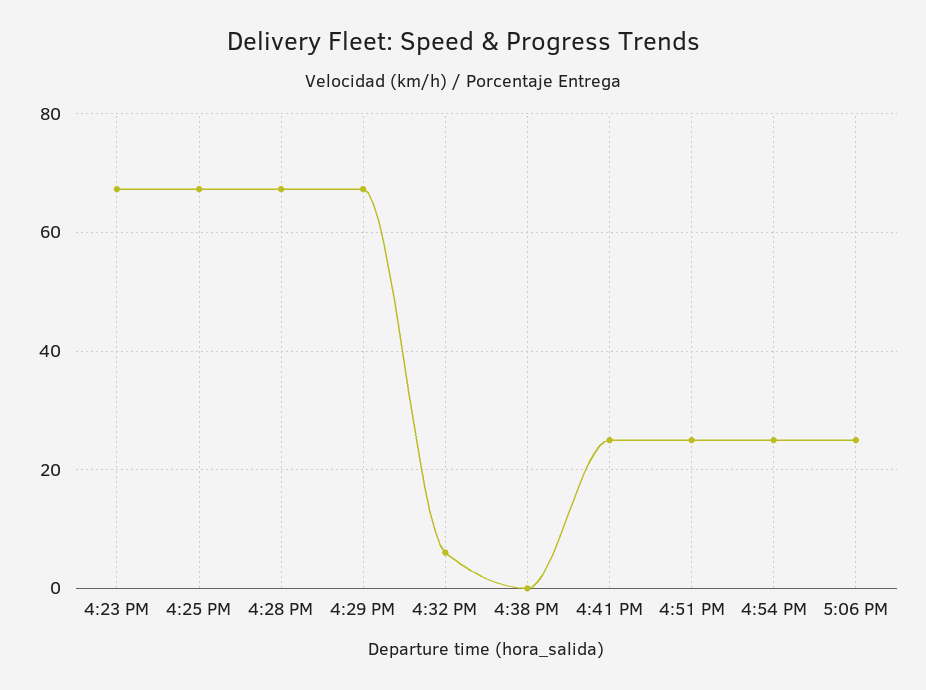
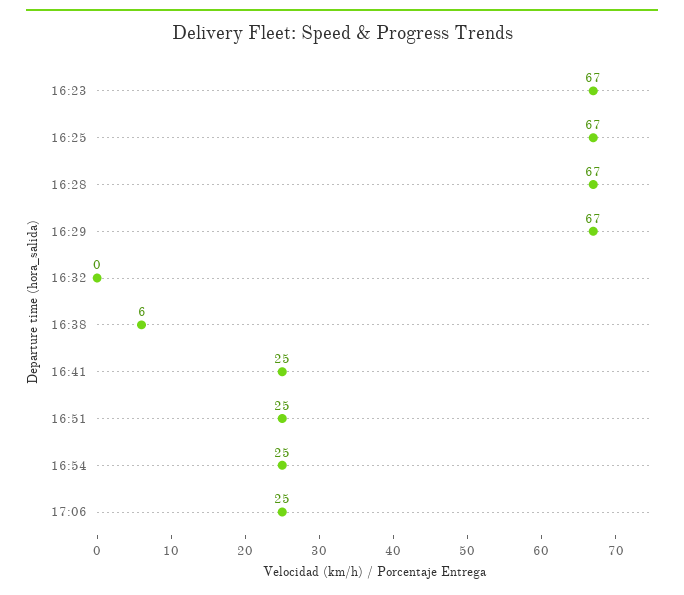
  {
    "4:23 PM": 67,
    "4:25 PM": 67,
    "4:28 PM": 67,
    "4:29 PM": 67,
-   "4:32 PM": 6,
+   "4:32 PM": 0,
-   "4:38 PM": 0,
+   "4:38 PM": 6,
    "4:41 PM": 25,
    "4:51 PM": 25,
    "4:54 PM": 25,
    "5:06 PM": 25
  }

